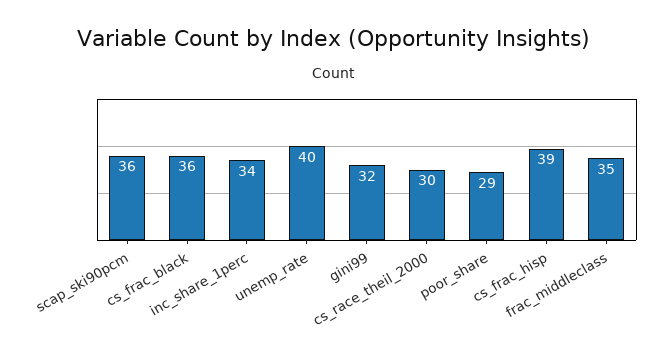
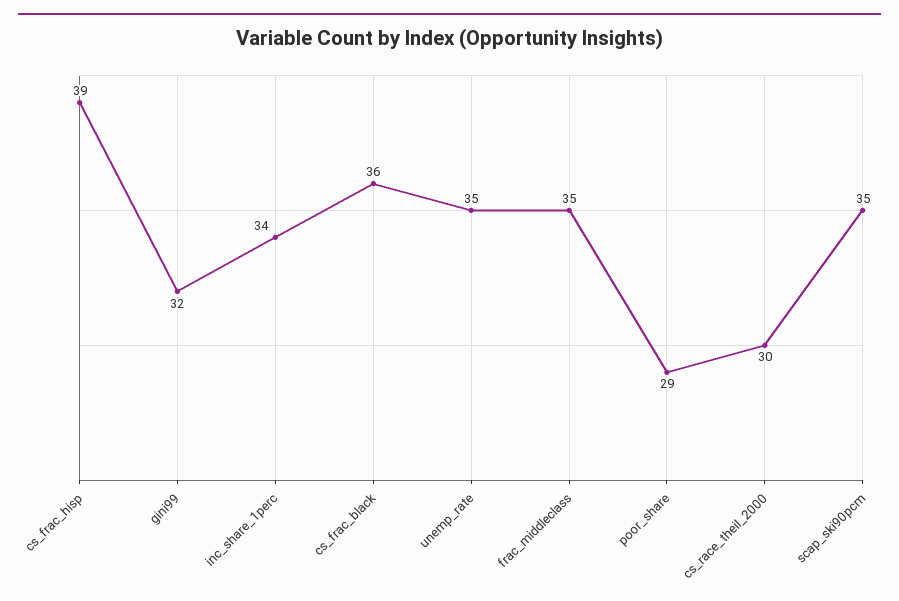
  {
-   "scap_ski90pcm": 36,
+   "scap_ski90pcm": 35,
    "cs_frac_black": 36,
    "inc_share_1perc": 34,
-   "unemp_rate": 40,
+   "unemp_rate": 35,
    "gini99": 32,
    "cs_race_theil_2000": 30,
    "poor_share": 29,
    "cs_frac_hisp": 39,
    "frac_middleclass": 35
  }

